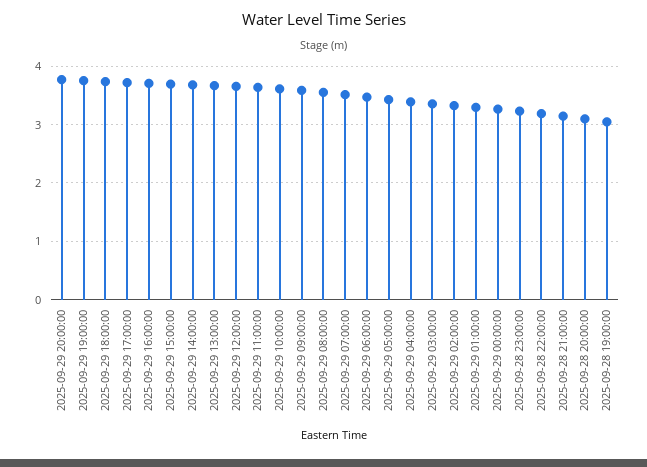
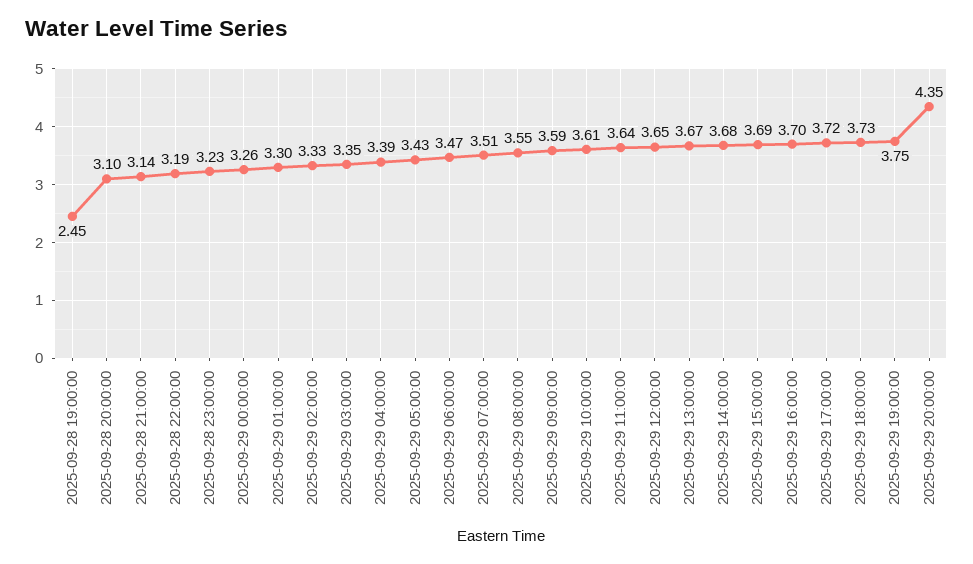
  {
-   "2025-09-29 20:00:00": 3.8,
+   "2025-09-29 20:00:00": 4.35,
    "2025-09-29 19:00:00": 3.75,
    "2025-09-29 18:00:00": 3.73,
    "2025-09-29 17:00:00": 3.72,
    "2025-09-29 16:00:00": 3.7,
    "2025-09-29 15:00:00": 3.69,
    "2025-09-29 14:00:00": 3.68,
    "2025-09-29 13:00:00": 3.67,
    "2025-09-29 12:00:00": 3.65,
    "2025-09-29 11:00:00": 3.64,
    "2025-09-29 10:00:00": 3.61,
    "2025-09-29 09:00:00": 3.59,
    "2025-09-29 08:00:00": 3.55,
    "2025-09-29 07:00:00": 3.51,
    "2025-09-29 06:00:00": 3.47,
    "2025-09-29 05:00:00": 3.43,
    "2025-09-29 04:00:00": 3.39,
    "2025-09-29 03:00:00": 3.35,
    "2025-09-29 02:00:00": 3.33,
    "2025-09-29 01:00:00": 3.3,
    "2025-09-29 00:00:00": 3.26,
    "2025-09-28 23:00:00": 3.23,
    "2025-09-28 22:00:00": 3.19,
    "2025-09-28 21:00:00": 3.14,
    "2025-09-28 20:00:00": 3.1,
-   "2025-09-28 19:00:00": 3
+   "2025-09-28 19:00:00": 2.45
  }

